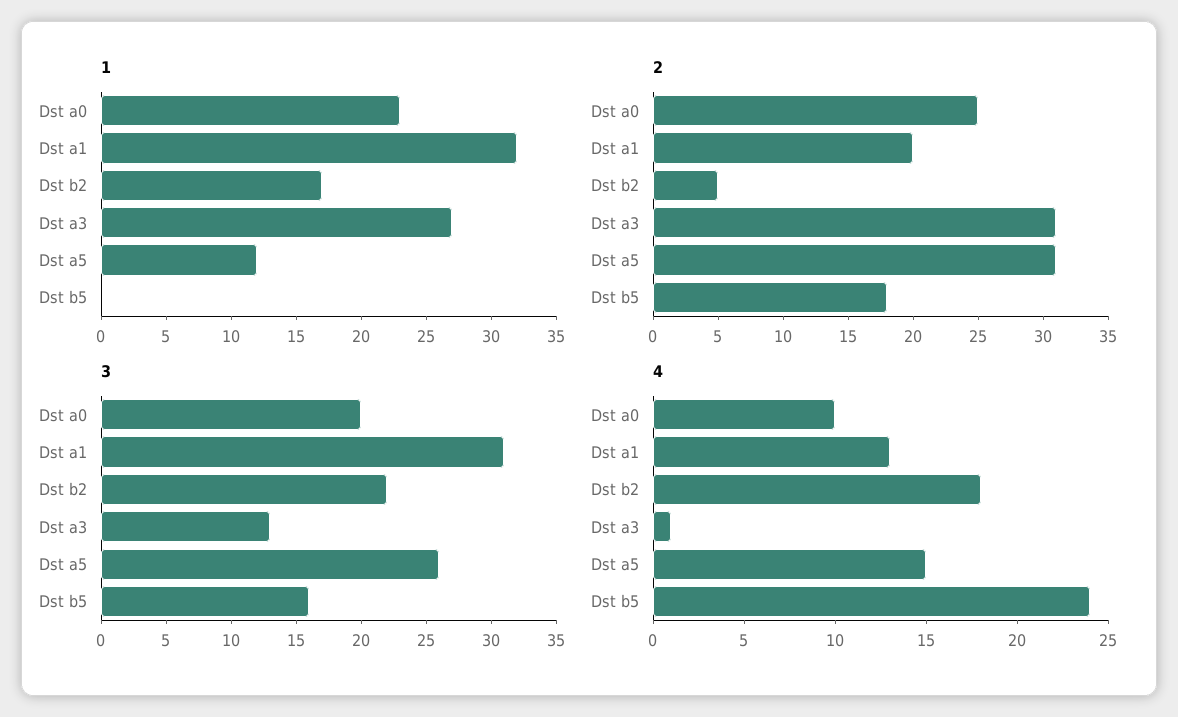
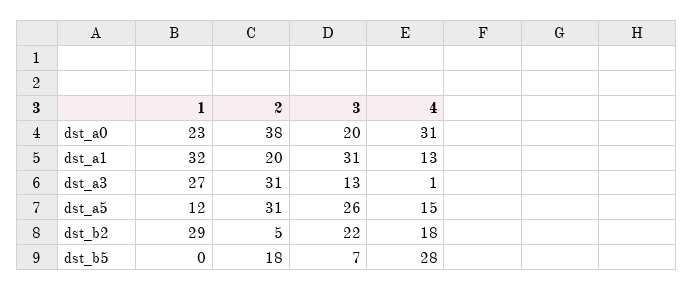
  {
    "1": {
      "Dst a0": 23,
      "Dst a1": 32,
-     "Dst b2": 17,
+     "Dst b2": 29,
      "Dst a3": 27,
      "Dst a5": 12,
      "Dst b5": 0
    },
    "2": {
-     "Dst a0": 25,
+     "Dst a0": 38,
      "Dst a1": 20,
      "Dst b2": 5,
      "Dst a3": 31,
      "Dst a5": 31,
      "Dst b5": 18
    },
    "3": {
      "Dst a0": 20,
      "Dst a1": 31,
      "Dst b2": 22,
      "Dst a3": 13,
      "Dst a5": 26,
-     "Dst b5": 16
+     "Dst b5": 7
    },
    "4": {
-     "Dst a0": 10,
+     "Dst a0": 31,
      "Dst a1": 13,
      "Dst b2": 18,
      "Dst a3": 1,
      "Dst a5": 15,
-     "Dst b5": 24
+     "Dst b5": 28
    }
  }

